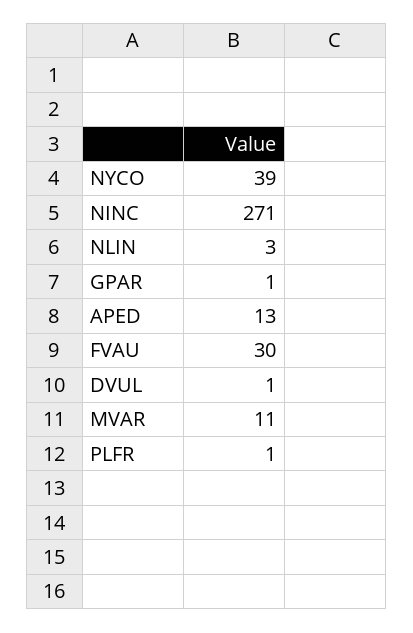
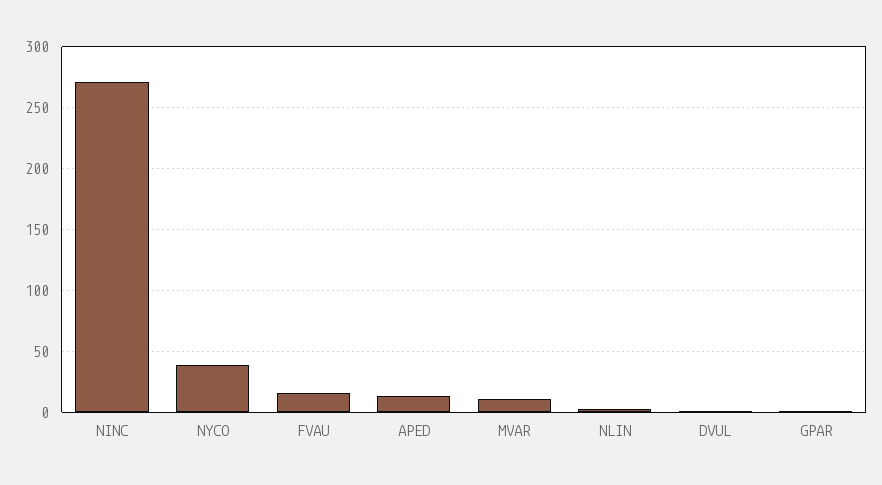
  {
    "NYCO": 39,
    "NINC": 271,
    "NLIN": 3,
    "GPAR": 1,
    "APED": 13,
-   "FVAU": 30,
+   "FVAU": 15,
    "DVUL": 1,
-   "MVAR": 11,
+   "MVAR": 11
-   "PLFR": 1
  }

